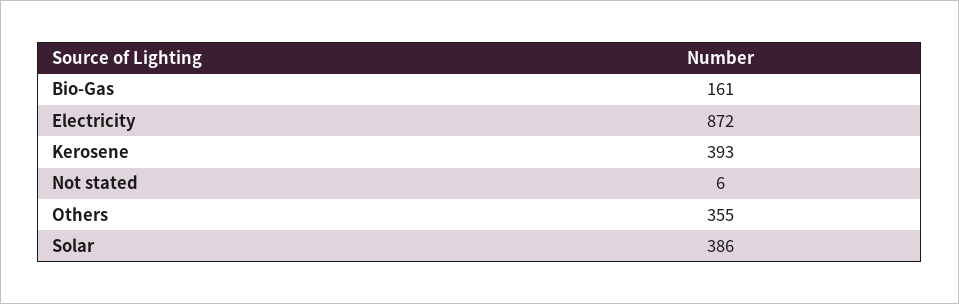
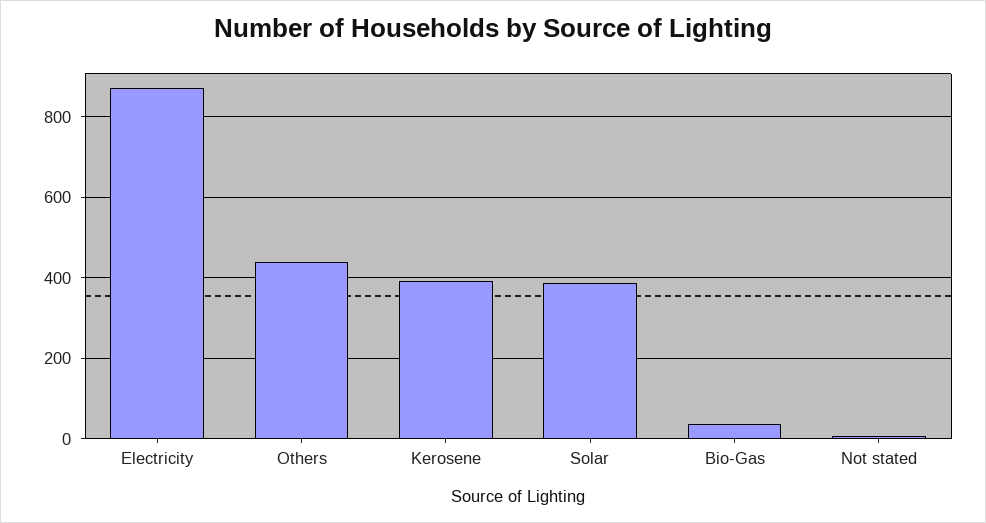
  {
-   "Bio-Gas": 161,
+   "Bio-Gas": 40,
    "Electricity": 872,
    "Kerosene": 393,
    "Not stated": 6,
-   "Others": 355,
+   "Others": 440,
    "Solar": 386
  }

